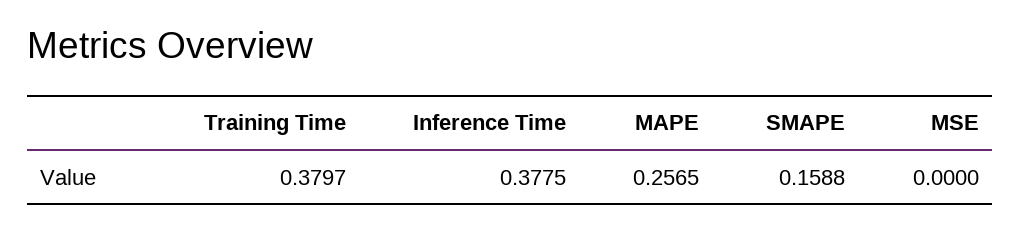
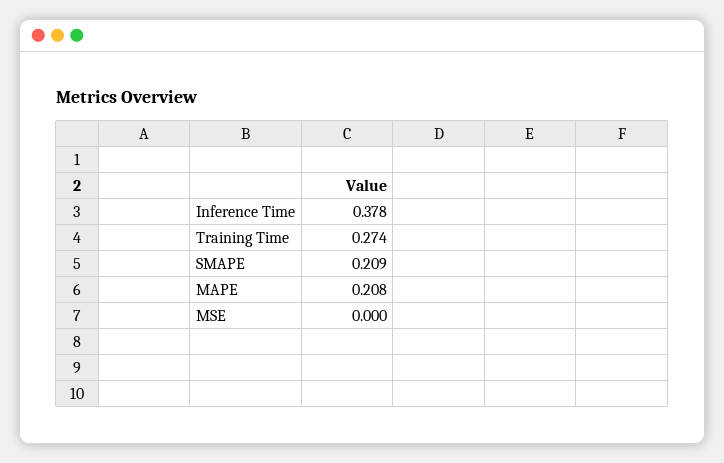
  {
-   "Training Time": 0.3797,
+   "Training Time": 0.274,
    "Inference Time": 0.3775,
-   "MAPE": 0.2565,
+   "MAPE": 0.208,
-   "SMAPE": 0.1588,
+   "SMAPE": 0.209,
    "MSE": 0
  }

